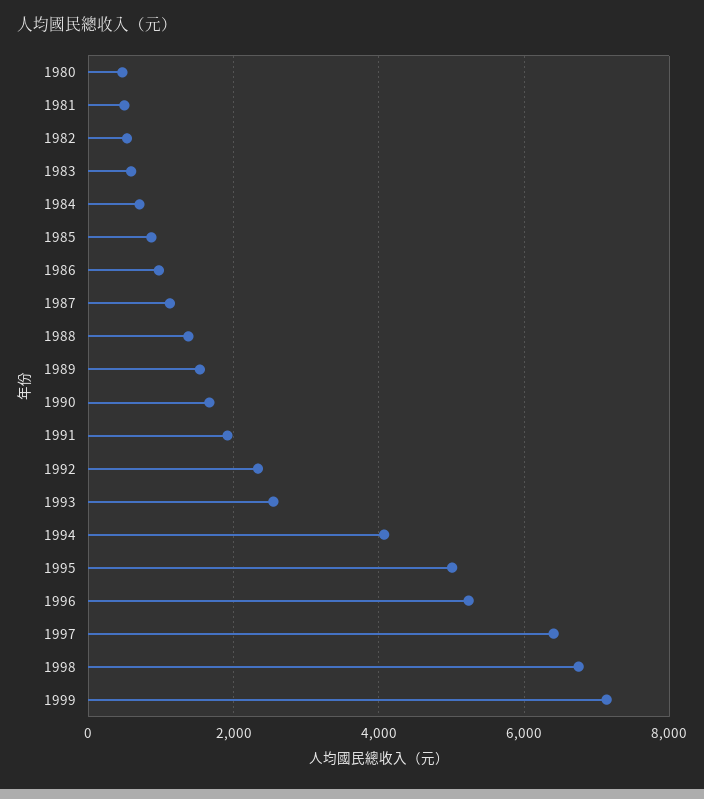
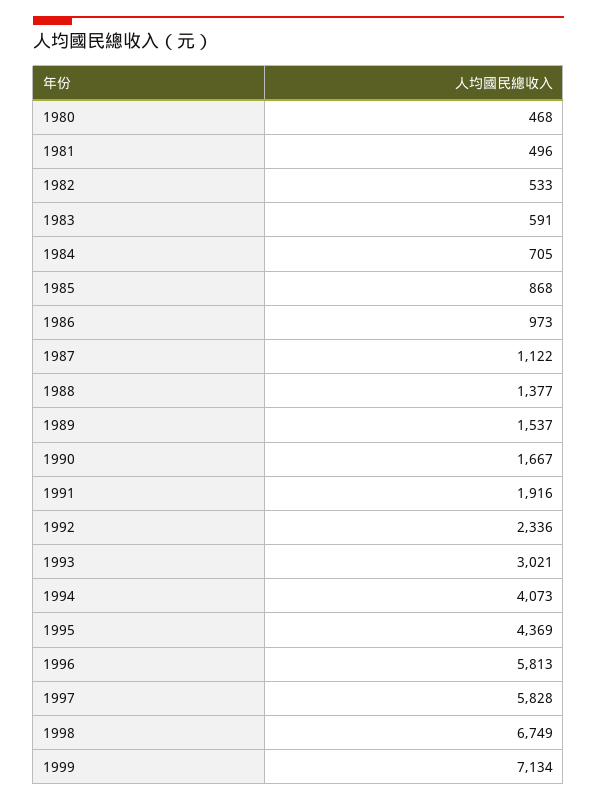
  {
    "1980": 468,
    "1981": 496,
    "1982": 533,
    "1983": 591,
    "1984": 705,
    "1985": 868,
    "1986": 973,
    "1987": 1122,
    "1988": 1377,
    "1989": 1537,
    "1990": 1667,
    "1991": 1916,
    "1992": 2336,
-   "1993": 2600,
+   "1993": 3021,
    "1994": 4073,
-   "1995": 5000,
+   "1995": 4369,
-   "1996": 5200,
+   "1996": 5813,
-   "1997": 6400,
+   "1997": 5828,
    "1998": 6749,
    "1999": 7134
  }

